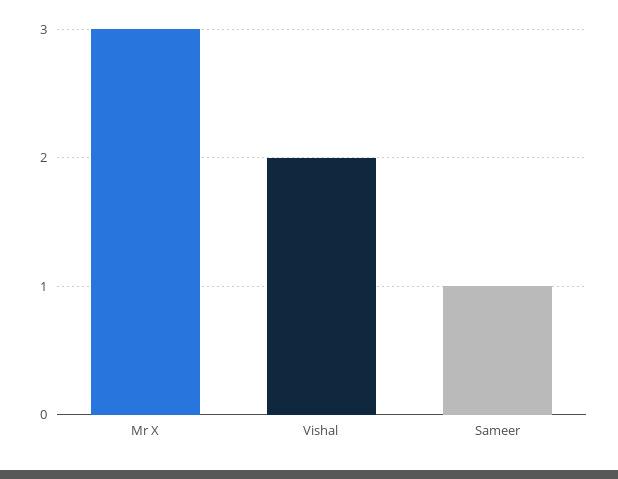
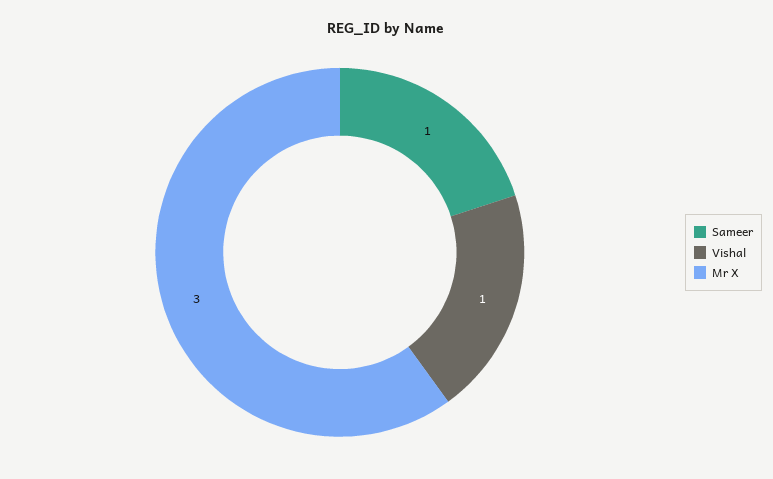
  {
    "Mr X": 3,
-   "Vishal": 2,
+   "Vishal": 1,
    "Sameer": 1
  }

